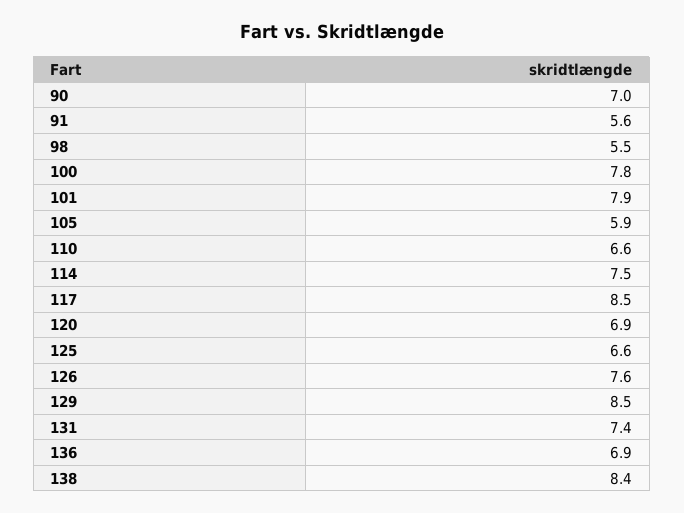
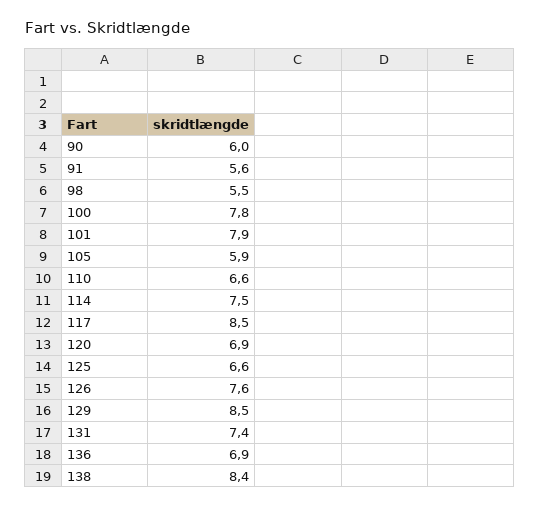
  {
-   "90": 7,
+   "90": 6,
    "91": 5.6,
    "98": 5.5,
    "100": 7.8,
    "101": 7.9,
    "105": 5.9,
    "110": 6.6,
    "114": 7.5,
    "117": 8.5,
    "120": 6.9,
    "125": 6.6,
    "126": 7.6,
    "129": 8.5,
    "131": 7.4,
    "136": 6.9,
    "138": 8.4
  }

